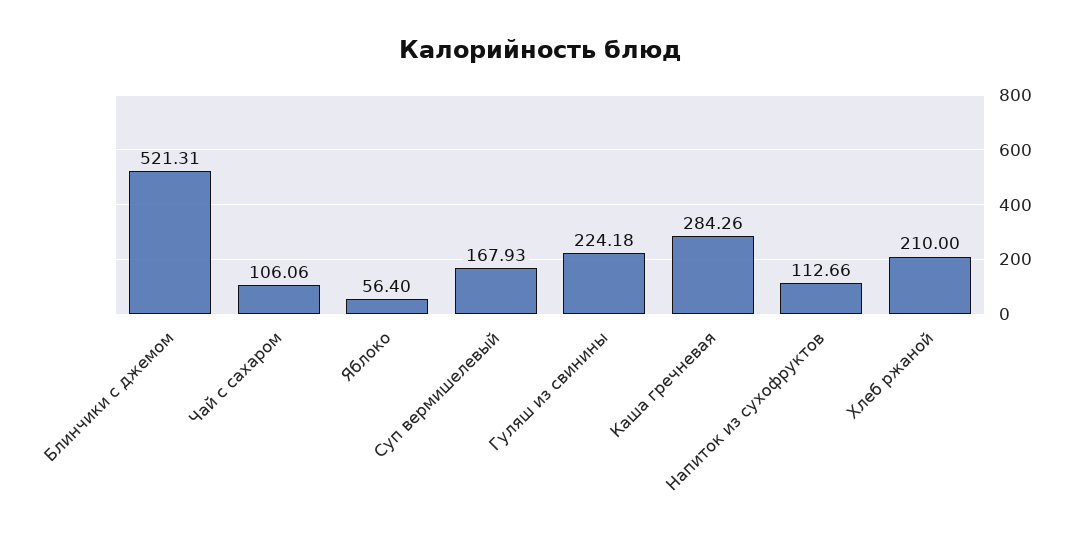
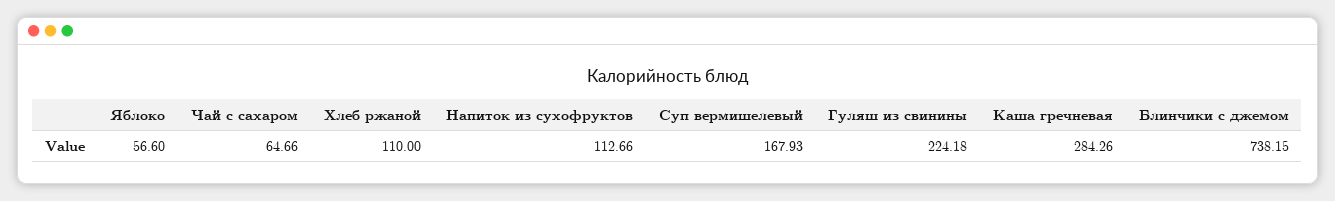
  {
-   "Блинчики с джемом": 521.31,
+   "Блинчики с джемом": 738.15,
-   "Чай с сахаром": 106.06,
+   "Чай с сахаром": 64.66,
-   "Яблоко": 56.4,
+   "Яблоко": 56.6,
    "Суп вермишелевый": 167.93,
    "Гуляш из свинины": 224.18,
    "Каша гречневая": 284.26,
    "Напиток из сухофруктов": 112.66,
-   "Хлеб ржаной": 210
+   "Хлеб ржаной": 110
  }

